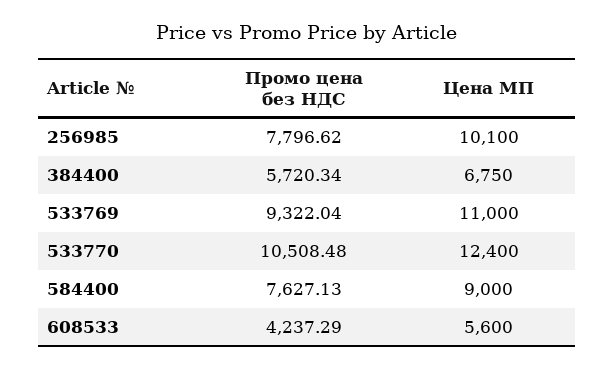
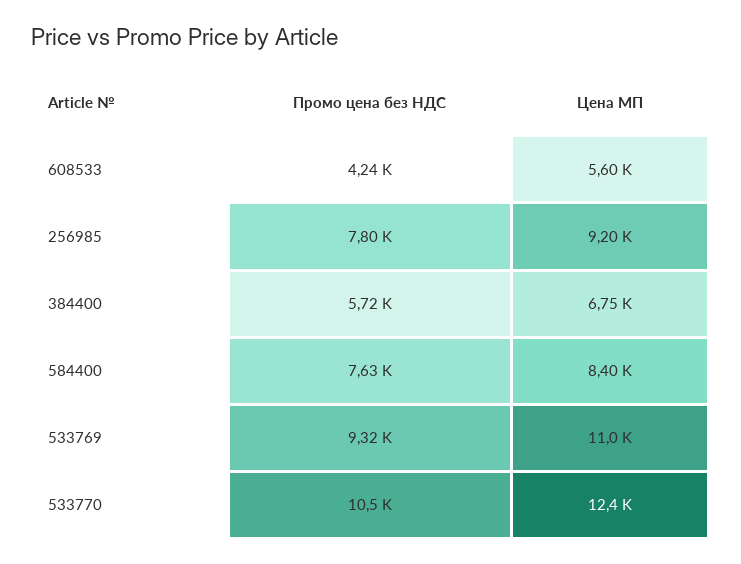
  {
    "Промо цена без НДС": {
      "256985": 7796.62,
      "384400": 5720.34,
      "533769": 9322.04,
      "533770": 10508.48,
      "584400": 7627.13,
      "608533": 4237.29
    },
    "Цена МП": {
-     "256985": 10100,
+     "256985": 9200,
      "384400": 6750,
      "533769": 11000,
      "533770": 12400,
-     "584400": 9000,
+     "584400": 8400,
      "608533": 5600
    }
  }

